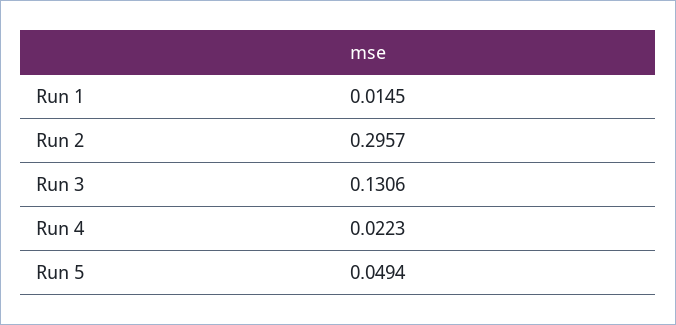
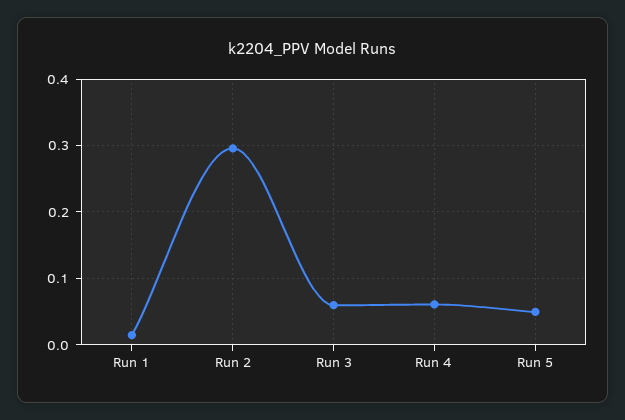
  {
    "Run 1": 0.0145,
    "Run 2": 0.2957,
-   "Run 3": 0.1306,
+   "Run 3": 0.06,
-   "Run 4": 0.0223,
+   "Run 4": 0.06,
    "Run 5": 0.0494
  }

